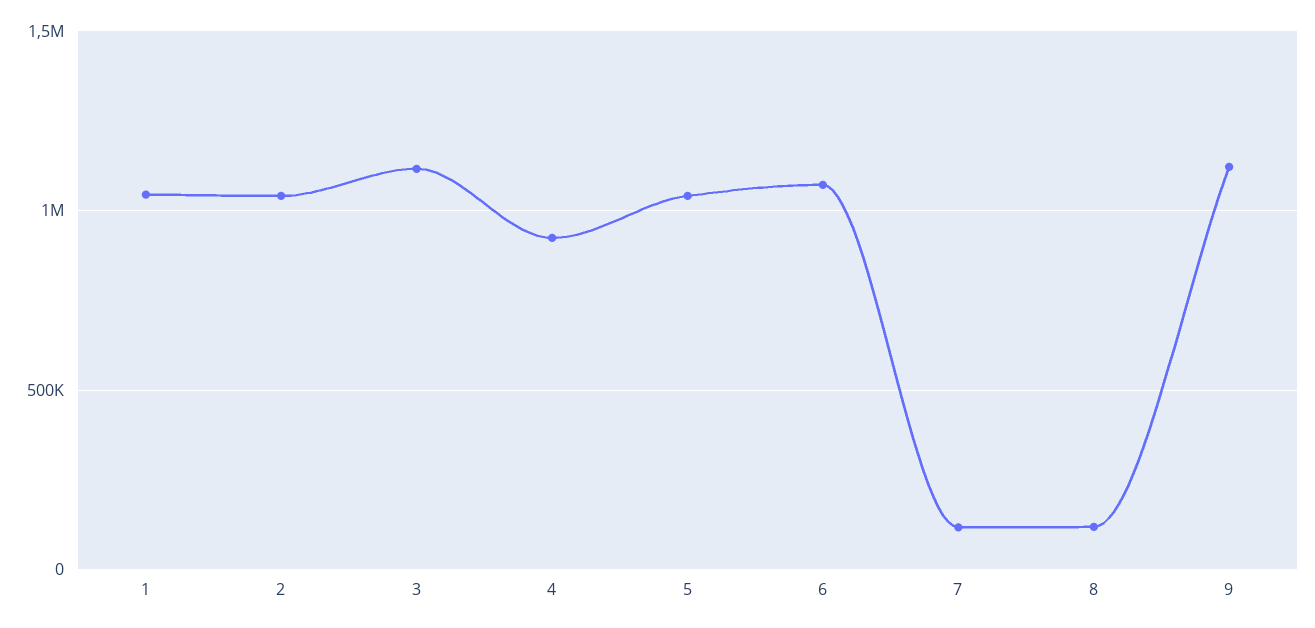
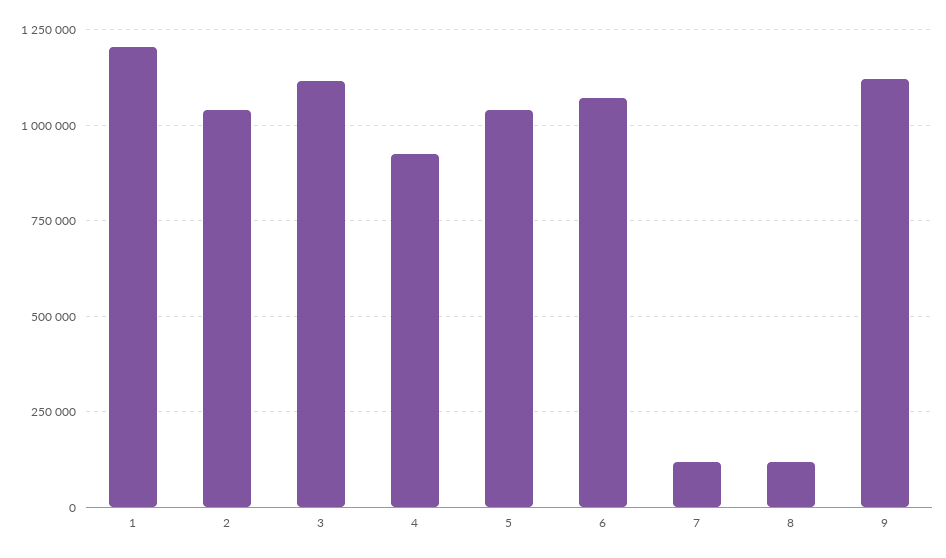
  {
-   "1": 1050000,
+   "1": 1200000,
    "2": 1050000,
    "3": 1125000,
    "4": 925000,
    "5": 1050000,
    "6": 1075000,
    "7": 125000,
    "8": 125000,
    "9": 1125000
  }

